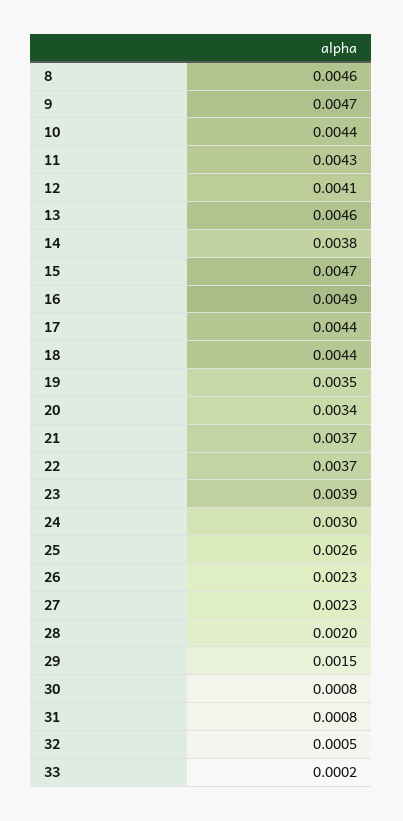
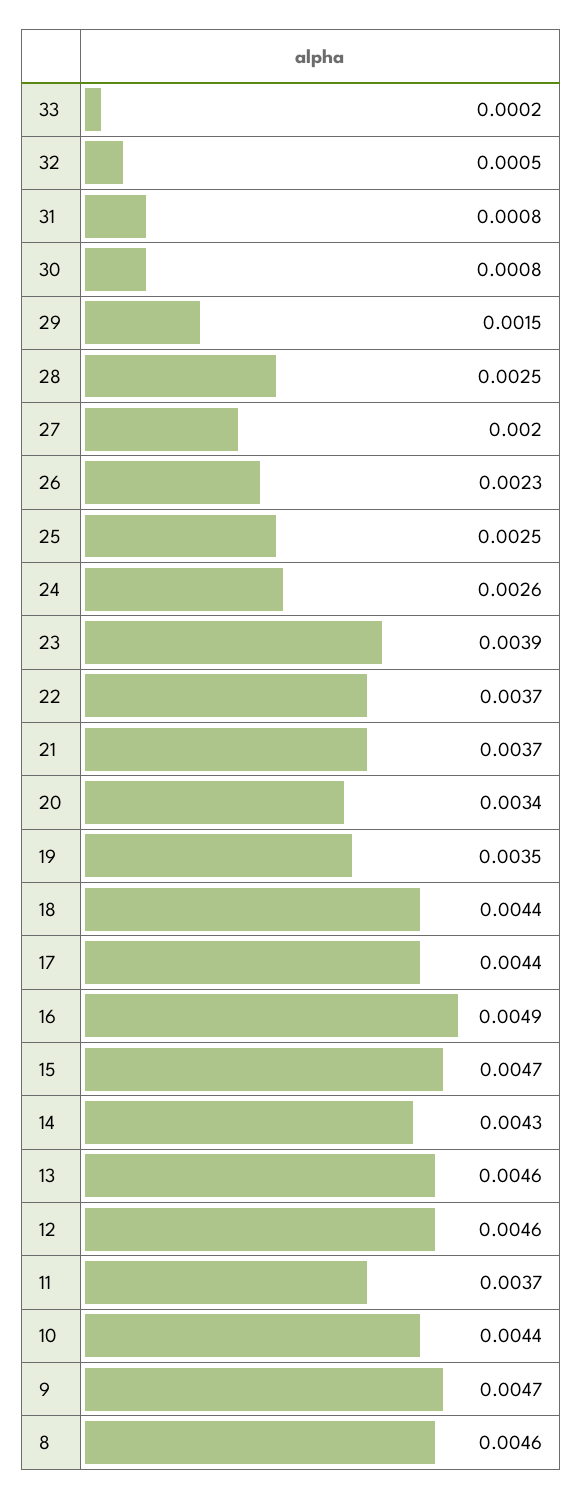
  {
    "8": 0.0046,
    "9": 0.0047,
    "10": 0.0044,
-   "11": 0.0043,
+   "11": 0.0037,
-   "12": 0.0041,
+   "12": 0.0046,
    "13": 0.0046,
-   "14": 0.0038,
+   "14": 0.0043,
    "15": 0.0047,
    "16": 0.0049,
    "17": 0.0044,
    "18": 0.0044,
    "19": 0.0035,
    "20": 0.0034,
    "21": 0.0037,
    "22": 0.0037,
    "23": 0.0039,
-   "24": 0.003,
+   "24": 0.0026,
-   "25": 0.0026,
+   "25": 0.0025,
    "26": 0.0023,
-   "27": 0.0023,
+   "27": 0.002,
-   "28": 0.002,
+   "28": 0.0025,
    "29": 0.0015,
    "30": 0.0008,
    "31": 0.0008,
    "32": 0.0005,
    "33": 0.0002
  }

